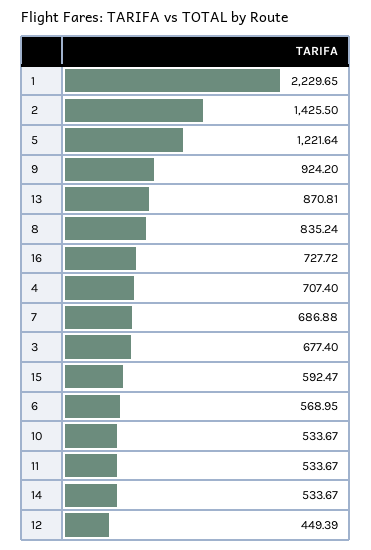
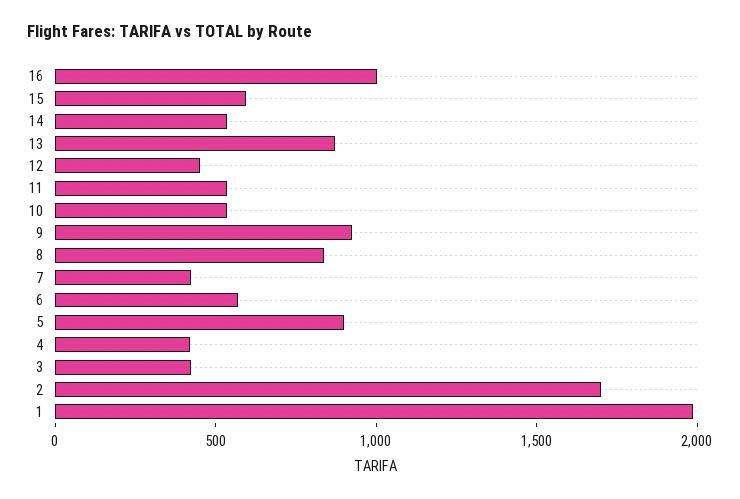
  {
-   "1": 2229.65,
+   "1": 2000,
-   "2": 1425.5,
+   "2": 1700,
-   "5": 1221.64,
+   "5": 900,
    "9": 924.2,
    "13": 870.81,
    "8": 835.24,
-   "16": 727.72,
+   "16": 1000,
-   "4": 707.4,
+   "4": 400,
-   "7": 686.88,
+   "7": 400,
-   "3": 677.4,
+   "3": 400,
    "15": 592.47,
    "6": 568.95,
    "10": 533.67,
    "11": 533.67,
    "14": 533.67,
    "12": 449.39
  }

